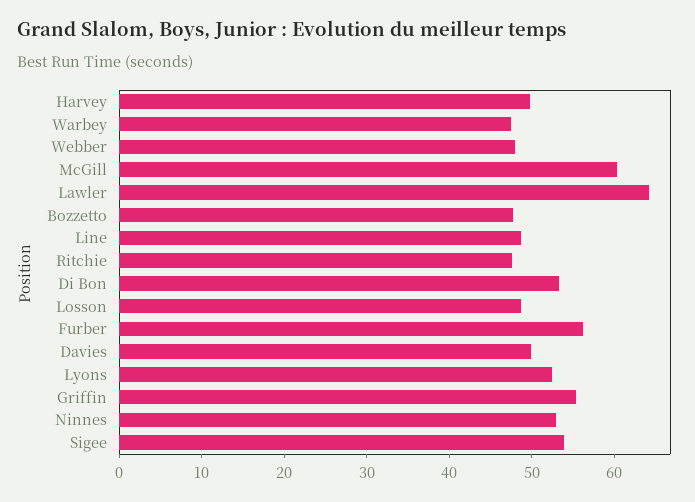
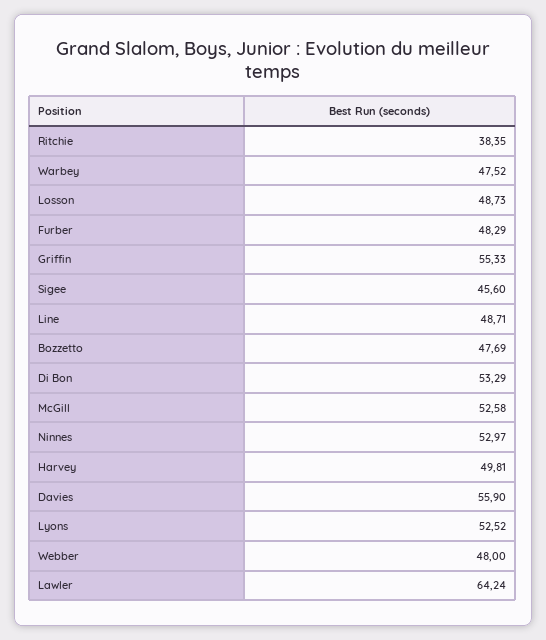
  {
    "Harvey": 49.81,
    "Warbey": 47.52,
    "Webber": 48,
-   "McGill": 60,
+   "McGill": 52.58,
    "Lawler": 64.24,
    "Bozzetto": 47.69,
    "Line": 48.71,
-   "Ritchie": 48,
+   "Ritchie": 38.35,
    "Di Bon": 53.29,
    "Losson": 48.73,
-   "Furber": 56,
+   "Furber": 48.29,
-   "Davies": 50,
+   "Davies": 55.9,
    "Lyons": 52.52,
    "Griffin": 55.33,
    "Ninnes": 52.97,
-   "Sigee": 54
+   "Sigee": 45.6
  }

